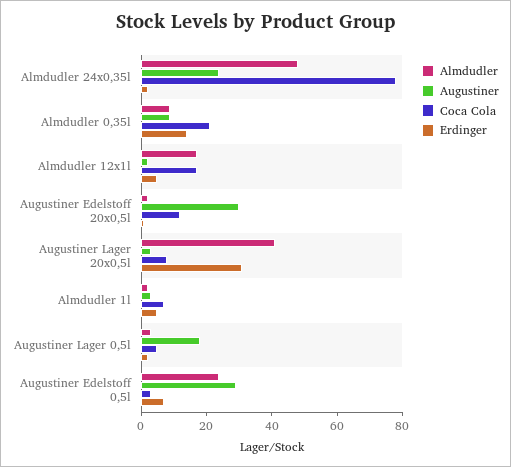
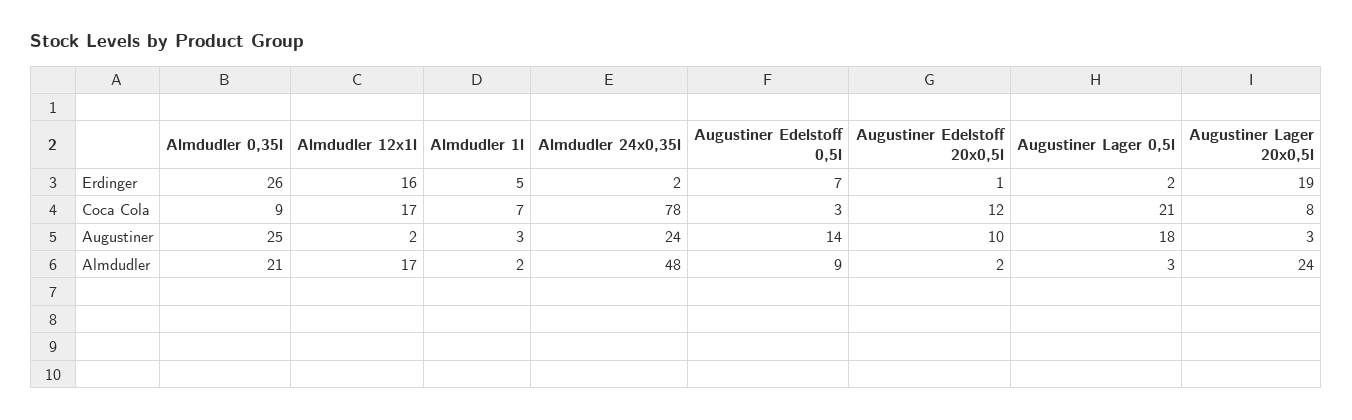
  {
    "Almdudler": {
      "Almdudler 24x0,35l": 48,
-     "Almdudler 0,35l": 10,
+     "Almdudler 0,35l": 21,
      "Almdudler 12x1l": 17,
      "Augustiner Edelstoff 20x0,5l": 2,
-     "Augustiner Lager 20x0,5l": 40,
+     "Augustiner Lager 20x0,5l": 24,
      "Almdudler 1l": 2,
      "Augustiner Lager 0,5l": 3,
-     "Augustiner Edelstoff 0,5l": 25
+     "Augustiner Edelstoff 0,5l": 9
    },
    "Augustiner": {
      "Almdudler 24x0,35l": 24,
-     "Almdudler 0,35l": 10,
+     "Almdudler 0,35l": 25,
      "Almdudler 12x1l": 2,
-     "Augustiner Edelstoff 20x0,5l": 30,
+     "Augustiner Edelstoff 20x0,5l": 10,
      "Augustiner Lager 20x0,5l": 3,
      "Almdudler 1l": 3,
      "Augustiner Lager 0,5l": 18,
-     "Augustiner Edelstoff 0,5l": 30
+     "Augustiner Edelstoff 0,5l": 14
    },
    "Coca Cola": {
      "Almdudler 24x0,35l": 78,
-     "Almdudler 0,35l": 20,
+     "Almdudler 0,35l": 9,
      "Almdudler 12x1l": 17,
      "Augustiner Edelstoff 20x0,5l": 12,
      "Augustiner Lager 20x0,5l": 8,
      "Almdudler 1l": 7,
-     "Augustiner Lager 0,5l": 5,
+     "Augustiner Lager 0,5l": 21,
      "Augustiner Edelstoff 0,5l": 3
    },
    "Erdinger": {
      "Almdudler 24x0,35l": 2,
-     "Almdudler 0,35l": 15,
+     "Almdudler 0,35l": 26,
-     "Almdudler 12x1l": 5,
+     "Almdudler 12x1l": 16,
      "Augustiner Edelstoff 20x0,5l": 1,
-     "Augustiner Lager 20x0,5l": 30,
+     "Augustiner Lager 20x0,5l": 19,
      "Almdudler 1l": 5,
      "Augustiner Lager 0,5l": 2,
      "Augustiner Edelstoff 0,5l": 7
    }
  }

